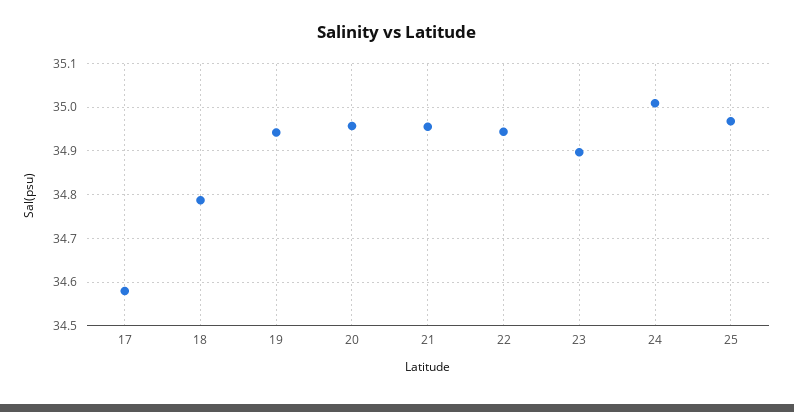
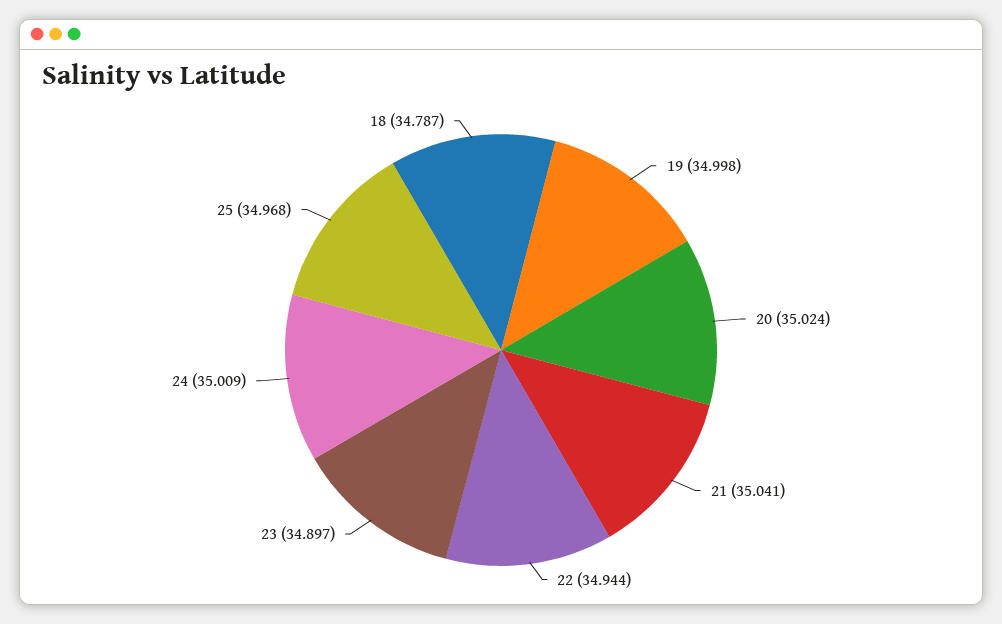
  {
-   "17": 34.58,
    "18": 34.787,
-   "19": 34.94,
+   "19": 34.998,
-   "20": 34.96,
+   "20": 35.024,
-   "21": 34.96,
+   "21": 35.041,
    "22": 34.944,
    "23": 34.897,
    "24": 35.009,
    "25": 34.968
  }

